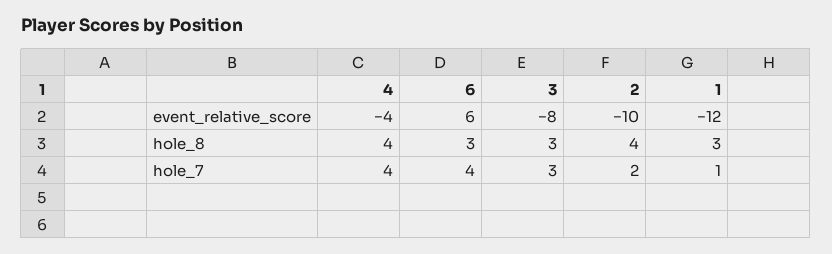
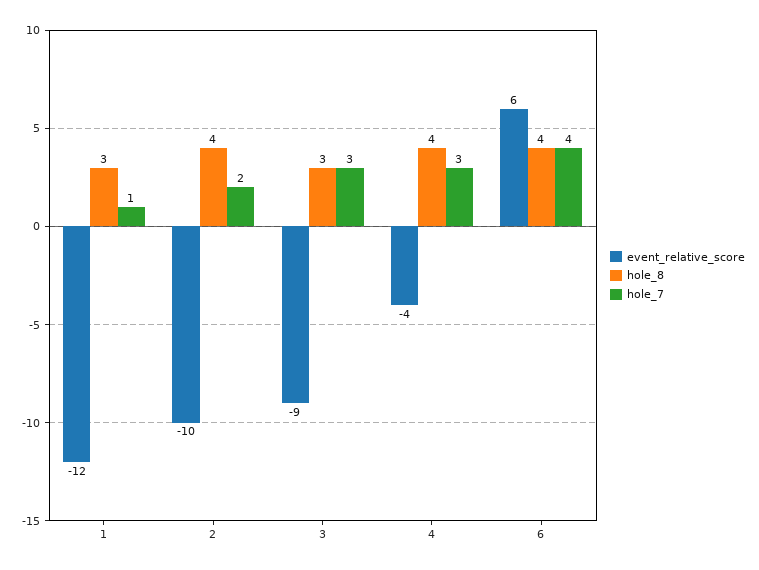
  {
    "event_relative_score": {
      "4": -4,
      "6": 6,
-     "3": -8,
+     "3": -9,
      "2": -10,
      "1": -12
    },
    "hole_8": {
      "4": 4,
-     "6": 3,
+     "6": 4,
      "3": 3,
      "2": 4,
      "1": 3
    },
    "hole_7": {
-     "4": 4,
+     "4": 3,
      "6": 4,
      "3": 3,
      "2": 2,
      "1": 1
    }
  }

